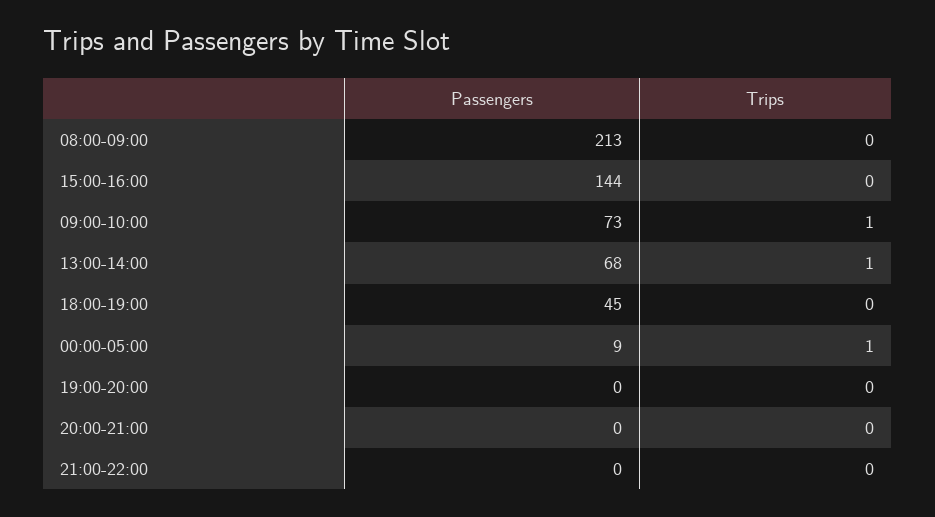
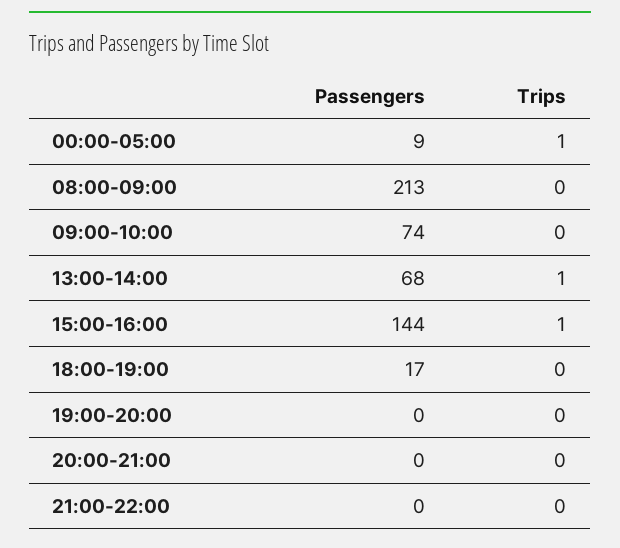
  {
    "Passengers": {
      "08:00-09:00": 213,
      "15:00-16:00": 144,
-     "09:00-10:00": 73,
+     "09:00-10:00": 74,
      "13:00-14:00": 68,
-     "18:00-19:00": 45,
+     "18:00-19:00": 17,
      "00:00-05:00": 9,
      "19:00-20:00": 0,
      "20:00-21:00": 0,
      "21:00-22:00": 0
    },
    "Trips": {
      "08:00-09:00": 0,
-     "15:00-16:00": 0,
+     "15:00-16:00": 1,
-     "09:00-10:00": 1,
+     "09:00-10:00": 0,
      "13:00-14:00": 1,
      "18:00-19:00": 0,
      "00:00-05:00": 1,
      "19:00-20:00": 0,
      "20:00-21:00": 0,
      "21:00-22:00": 0
    }
  }

